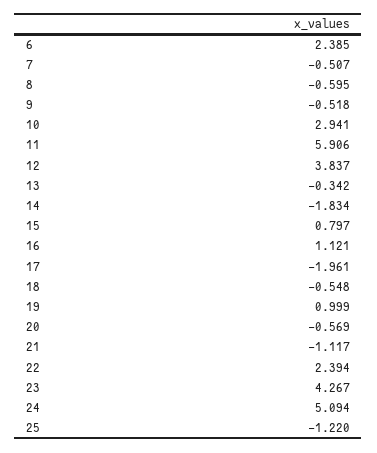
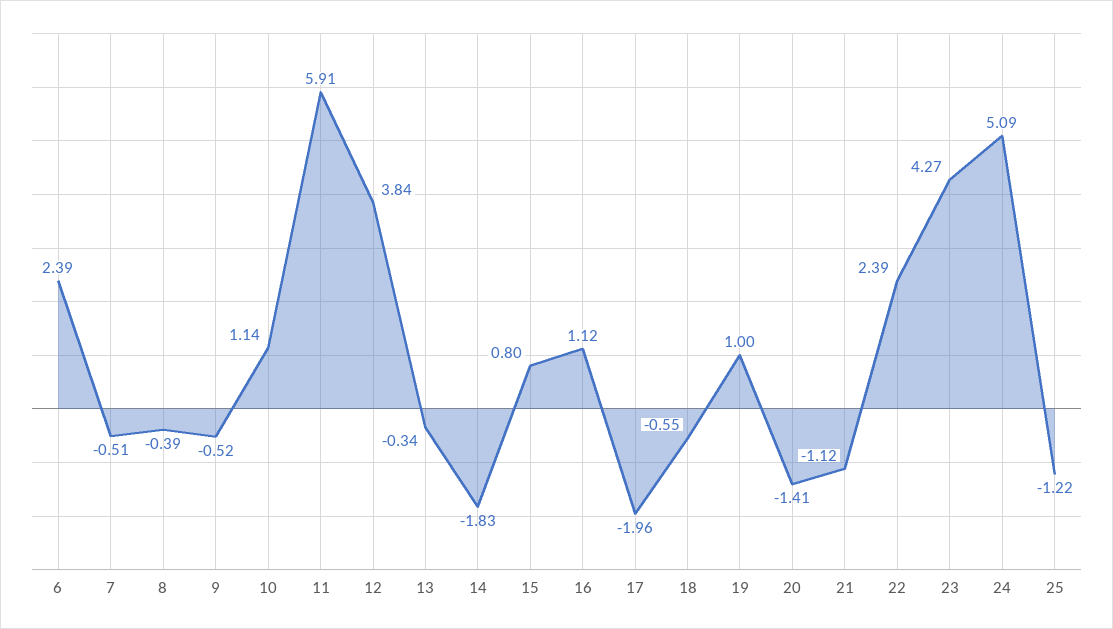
  {
    "6": 2.385,
    "7": -0.507,
-   "8": -0.595,
+   "8": -0.39,
    "9": -0.518,
-   "10": 2.941,
+   "10": 1.14,
    "11": 5.906,
    "12": 3.837,
    "13": -0.342,
    "14": -1.834,
    "15": 0.797,
    "16": 1.121,
    "17": -1.961,
    "18": -0.548,
    "19": 0.999,
-   "20": -0.569,
+   "20": -1.41,
    "21": -1.117,
    "22": 2.394,
    "23": 4.267,
    "24": 5.094,
    "25": -1.22
  }

